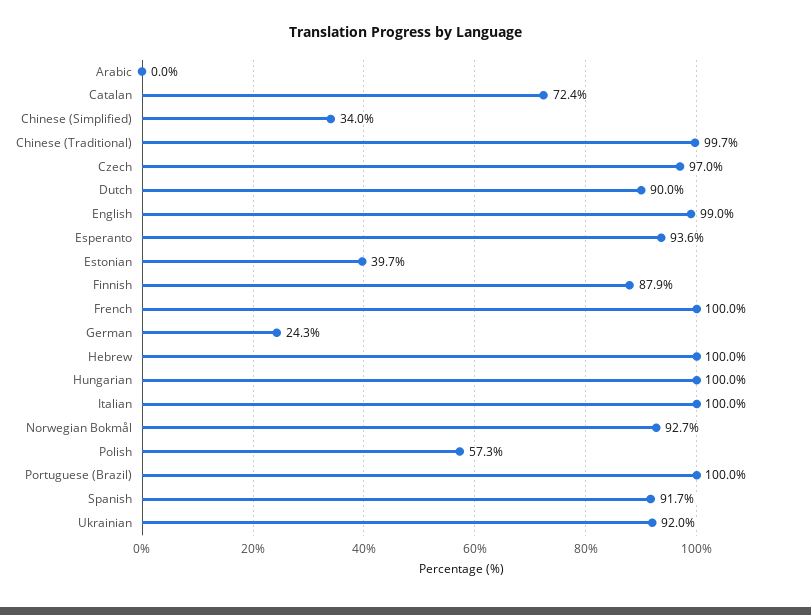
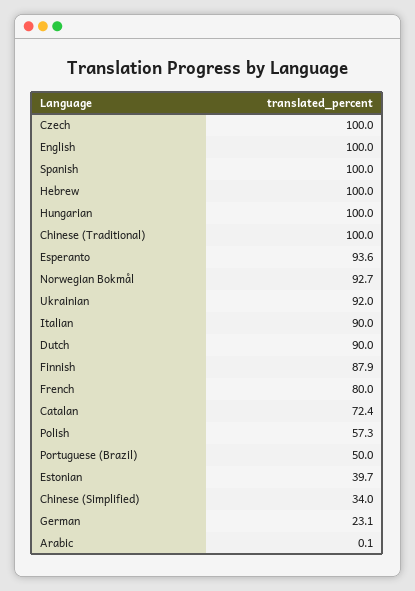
  {
-   "Arabic": 0,
+   "Arabic": 0.1,
    "Catalan": 72.4,
    "Chinese (Simplified)": 34,
-   "Chinese (Traditional)": 99.7,
+   "Chinese (Traditional)": 100,
-   "Czech": 97,
+   "Czech": 100,
    "Dutch": 90,
-   "English": 99,
+   "English": 100,
    "Esperanto": 93.6,
    "Estonian": 39.7,
    "Finnish": 87.9,
-   "French": 100,
+   "French": 80,
-   "German": 24.3,
+   "German": 23.1,
    "Hebrew": 100,
    "Hungarian": 100,
-   "Italian": 100,
+   "Italian": 90,
    "Norwegian Bokmål": 92.7,
    "Polish": 57.3,
-   "Portuguese (Brazil)": 100,
+   "Portuguese (Brazil)": 50,
-   "Spanish": 91.7,
+   "Spanish": 100,
    "Ukrainian": 92
  }

